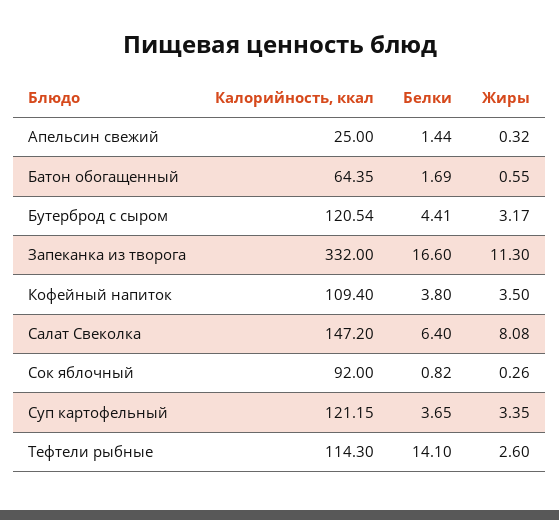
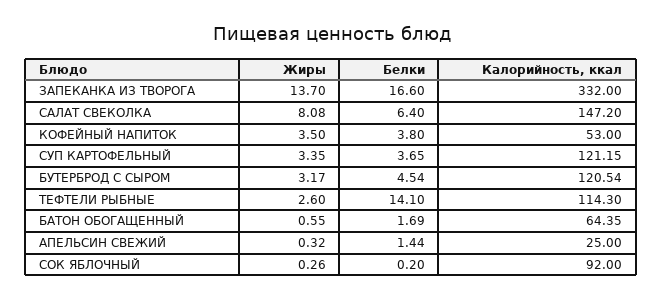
  {
    "Калорийность, ккал": {
      "Апельсин свежий": 25,
      "Батон обогащенный": 64.35,
      "Бутерброд с сыром": 120.54,
      "Запеканка из творога": 332,
-     "Кофейный напиток": 109.4,
+     "Кофейный напиток": 53,
      "Салат Свеколка": 147.2,
      "Сок яблочный": 92,
      "Суп картофельный": 121.15,
      "Тефтели рыбные": 114.3
    },
    "Белки": {
      "Апельсин свежий": 1.44,
      "Батон обогащенный": 1.69,
-     "Бутерброд с сыром": 4.41,
+     "Бутерброд с сыром": 4.54,
      "Запеканка из творога": 16.6,
      "Кофейный напиток": 3.8,
      "Салат Свеколка": 6.4,
-     "Сок яблочный": 0.82,
+     "Сок яблочный": 0.2,
      "Суп картофельный": 3.65,
      "Тефтели рыбные": 14.1
    },
    "Жиры": {
      "Апельсин свежий": 0.32,
      "Батон обогащенный": 0.55,
      "Бутерброд с сыром": 3.17,
-     "Запеканка из творога": 11.3,
+     "Запеканка из творога": 13.7,
      "Кофейный напиток": 3.5,
      "Салат Свеколка": 8.08,
      "Сок яблочный": 0.26,
      "Суп картофельный": 3.35,
      "Тефтели рыбные": 2.6
    }
  }

